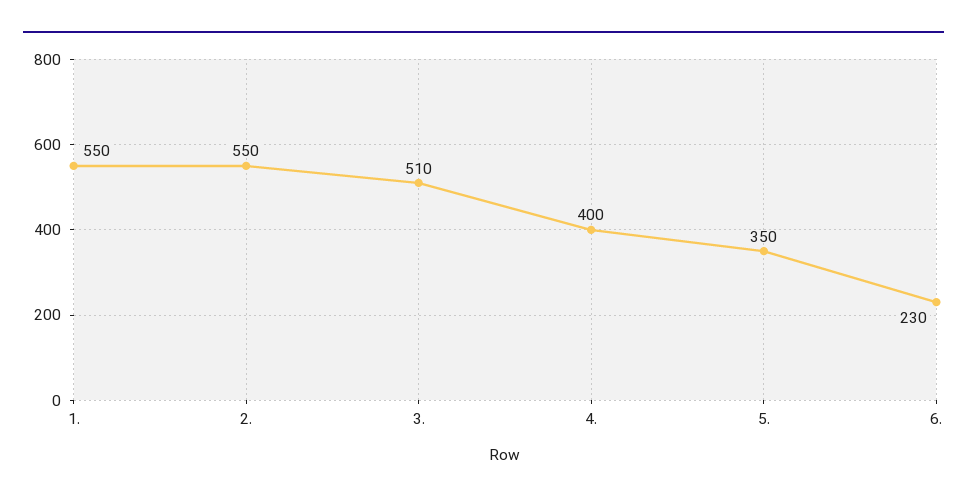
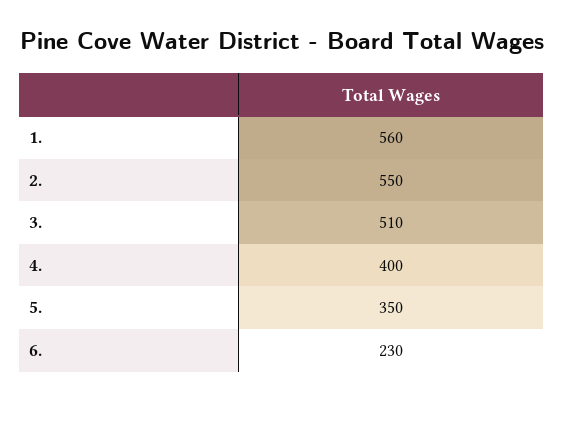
  {
-   "1.": 550,
+   "1.": 560,
    "2.": 550,
    "3.": 510,
    "4.": 400,
    "5.": 350,
    "6.": 230
  }

